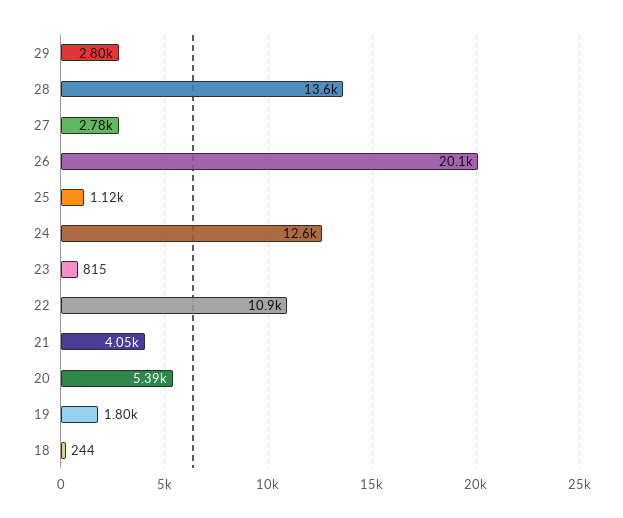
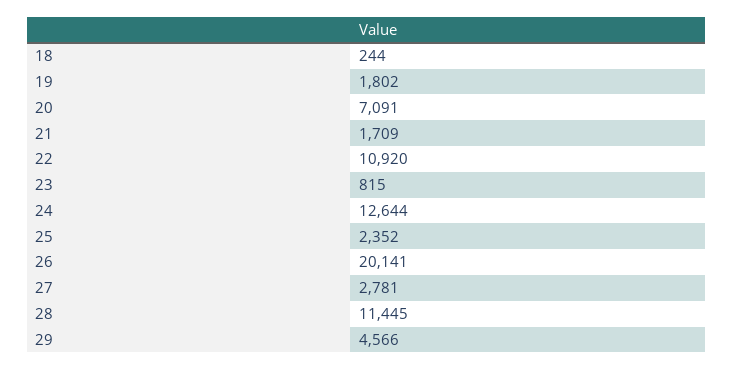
  {
-   "29": 2800,
+   "29": 4566,
-   "28": 13600,
+   "28": 11445,
    "27": 2781,
    "26": 20141,
-   "25": 1120,
+   "25": 2352,
    "24": 12644,
    "23": 815,
    "22": 10920,
-   "21": 4050,
+   "21": 1709,
-   "20": 5390,
+   "20": 7091,
    "19": 1802,
    "18": 244
  }

